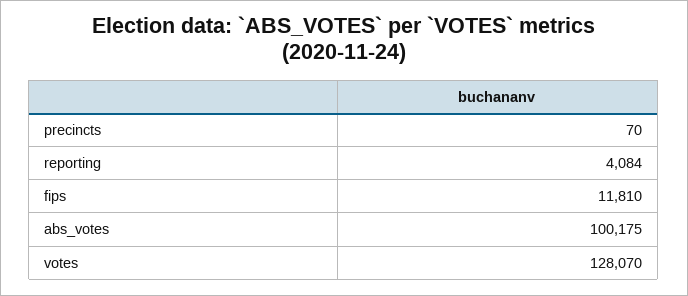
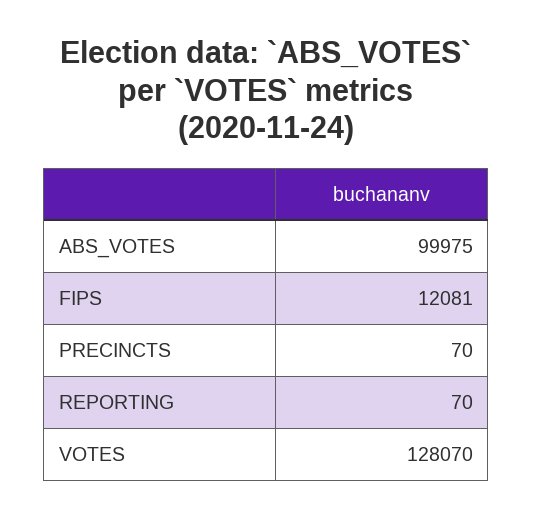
  {
    "precincts": 70,
-   "reporting": 4084,
+   "reporting": 70,
-   "fips": 11810,
+   "fips": 12081,
-   "abs_votes": 100175,
+   "abs_votes": 99975,
    "votes": 128070
  }

